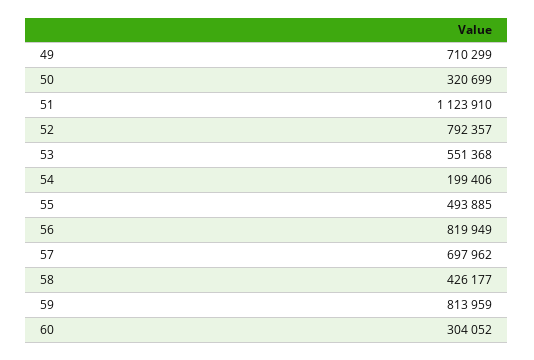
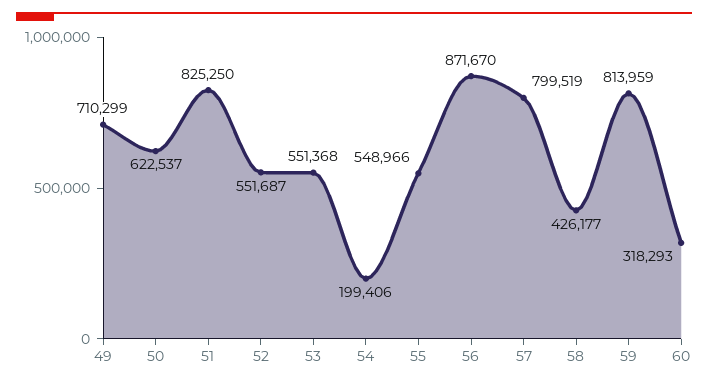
  {
    "49": 710299,
-   "50": 320699,
+   "50": 622537,
-   "51": 1123910,
+   "51": 825250,
-   "52": 792357,
+   "52": 551687,
    "53": 551368,
    "54": 199406,
-   "55": 493885,
+   "55": 548966,
-   "56": 819949,
+   "56": 871670,
-   "57": 697962,
+   "57": 799519,
    "58": 426177,
    "59": 813959,
-   "60": 304052
+   "60": 318293
  }

